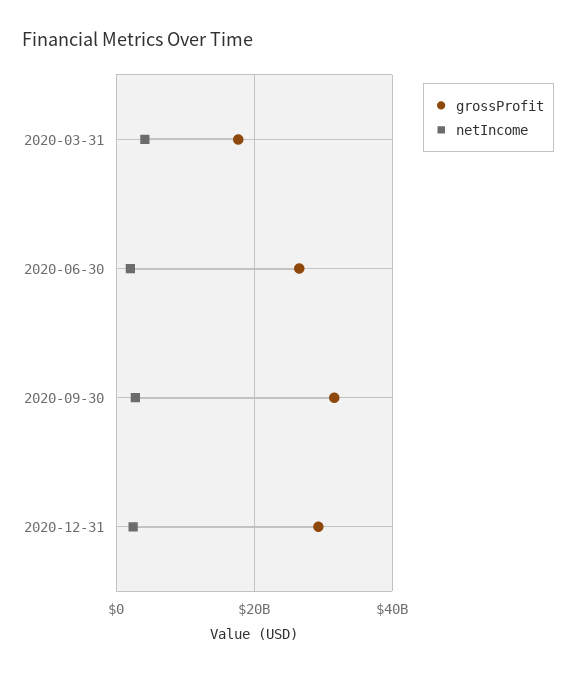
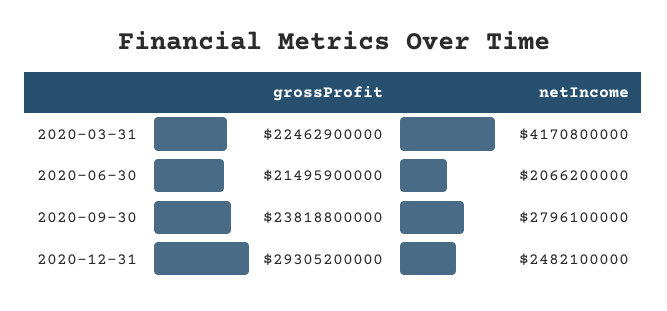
  {
    "grossProfit": {
-     "2020-03-31": 18000000000,
+     "2020-03-31": 22462900000,
-     "2020-06-30": 26000000000,
+     "2020-06-30": 21495900000,
-     "2020-09-30": 32000000000,
+     "2020-09-30": 23818800000,
      "2020-12-31": 29305200000
    },
    "netIncome": {
      "2020-03-31": 4170800000,
      "2020-06-30": 2066200000,
      "2020-09-30": 2796100000,
      "2020-12-31": 2482100000
    }
  }

